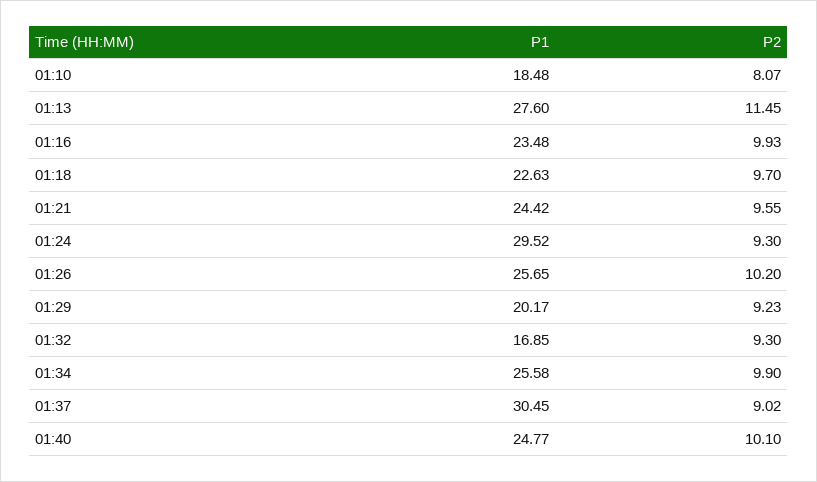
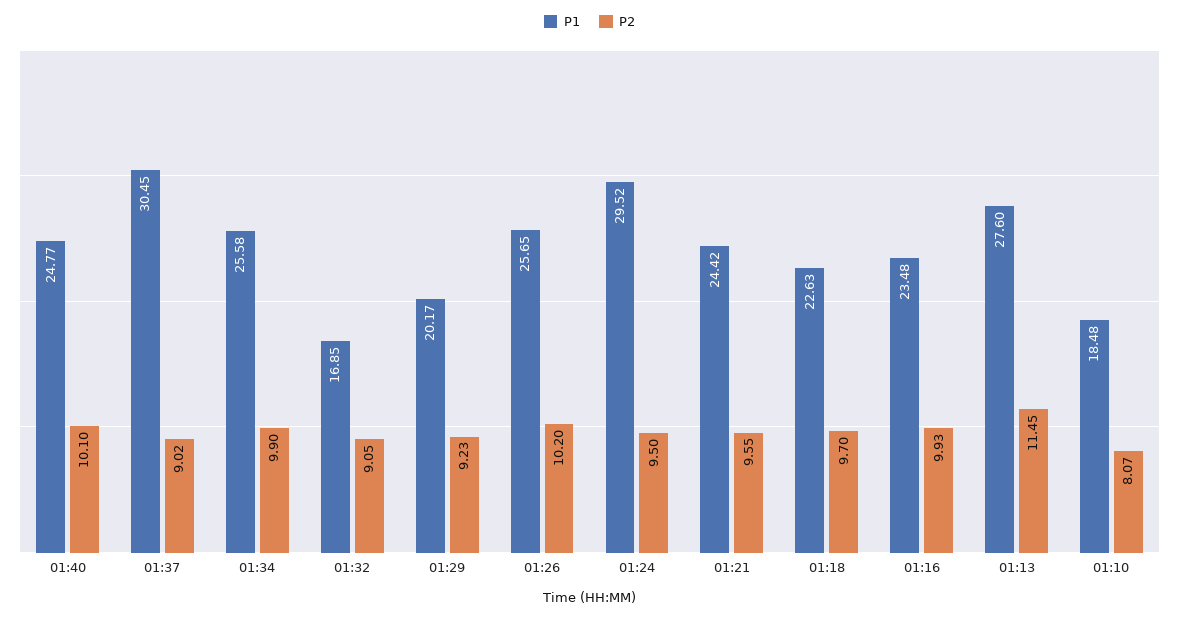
  {
    "P1": {
      "01:10": 18.48,
      "01:13": 27.6,
      "01:16": 23.48,
      "01:18": 22.63,
      "01:21": 24.42,
      "01:24": 29.52,
      "01:26": 25.65,
      "01:29": 20.17,
      "01:32": 16.85,
      "01:34": 25.58,
      "01:37": 30.45,
      "01:40": 24.77
    },
    "P2": {
      "01:10": 8.07,
      "01:13": 11.45,
      "01:16": 9.93,
      "01:18": 9.7,
      "01:21": 9.55,
-     "01:24": 9.3,
+     "01:24": 9.5,
      "01:26": 10.2,
      "01:29": 9.23,
-     "01:32": 9.3,
+     "01:32": 9.05,
      "01:34": 9.9,
      "01:37": 9.02,
      "01:40": 10.1
    }
  }

